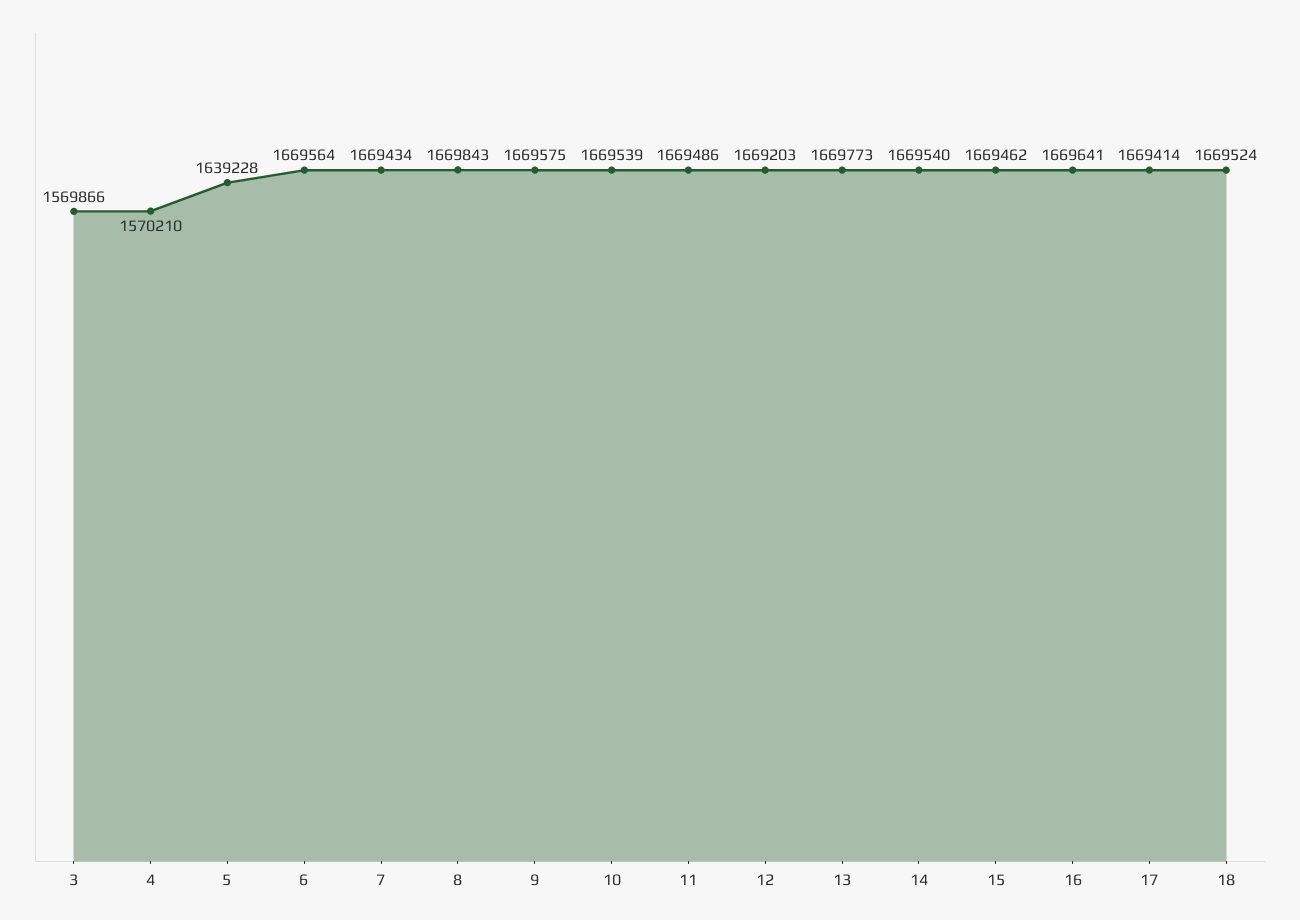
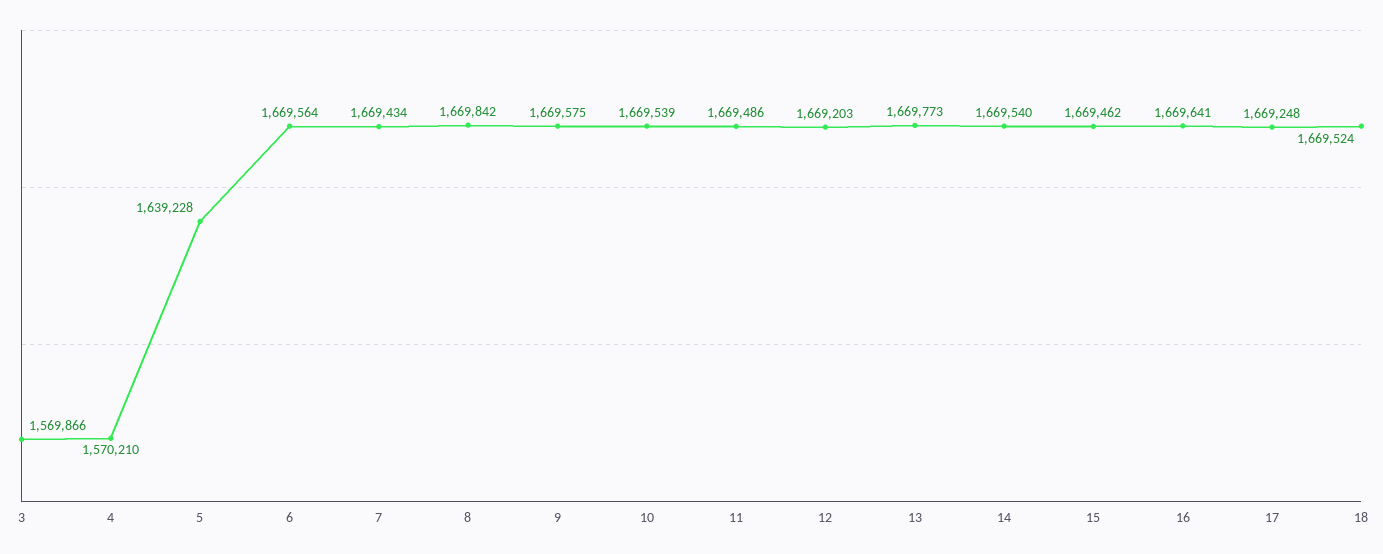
  {
    "3": 1569866,
    "4": 1570210,
    "5": 1639228,
    "6": 1669564,
    "7": 1669434,
-   "8": 1669843,
+   "8": 1669842,
    "9": 1669575,
    "10": 1669539,
    "11": 1669486,
    "12": 1669203,
    "13": 1669773,
    "14": 1669540,
    "15": 1669462,
    "16": 1669641,
-   "17": 1669414,
+   "17": 1669248,
    "18": 1669524
  }

